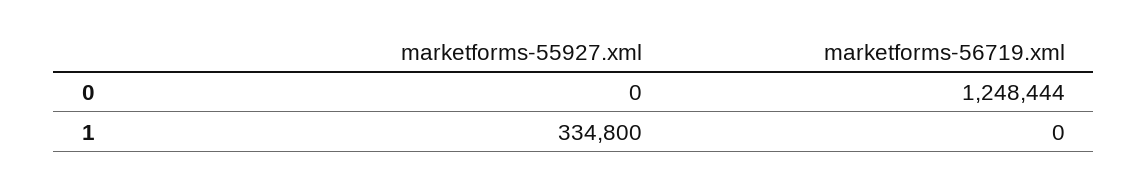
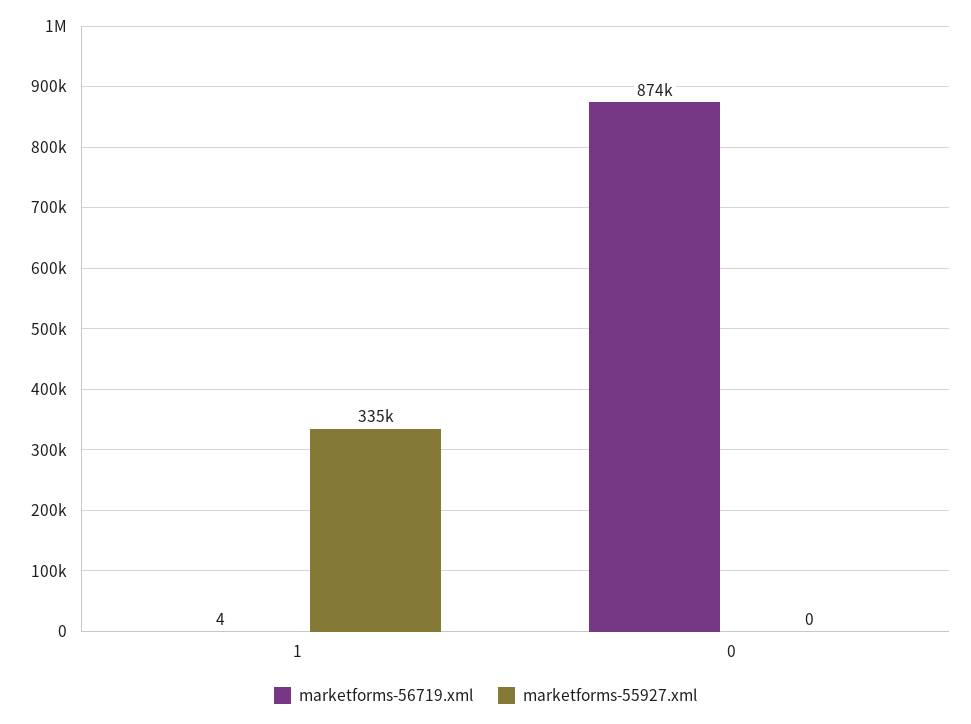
  {
    "marketforms-55927.xml": {
      "0": 0,
      "1": 334800
    },
    "marketforms-56719.xml": {
-     "0": 1248444,
+     "0": 874000,
-     "1": 0
+     "1": 4
    }
  }

